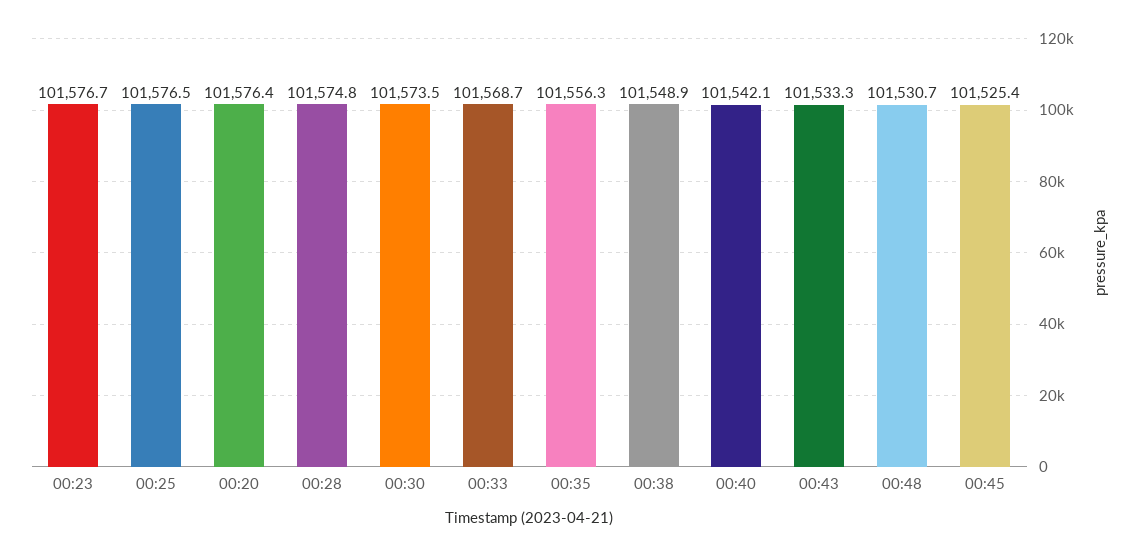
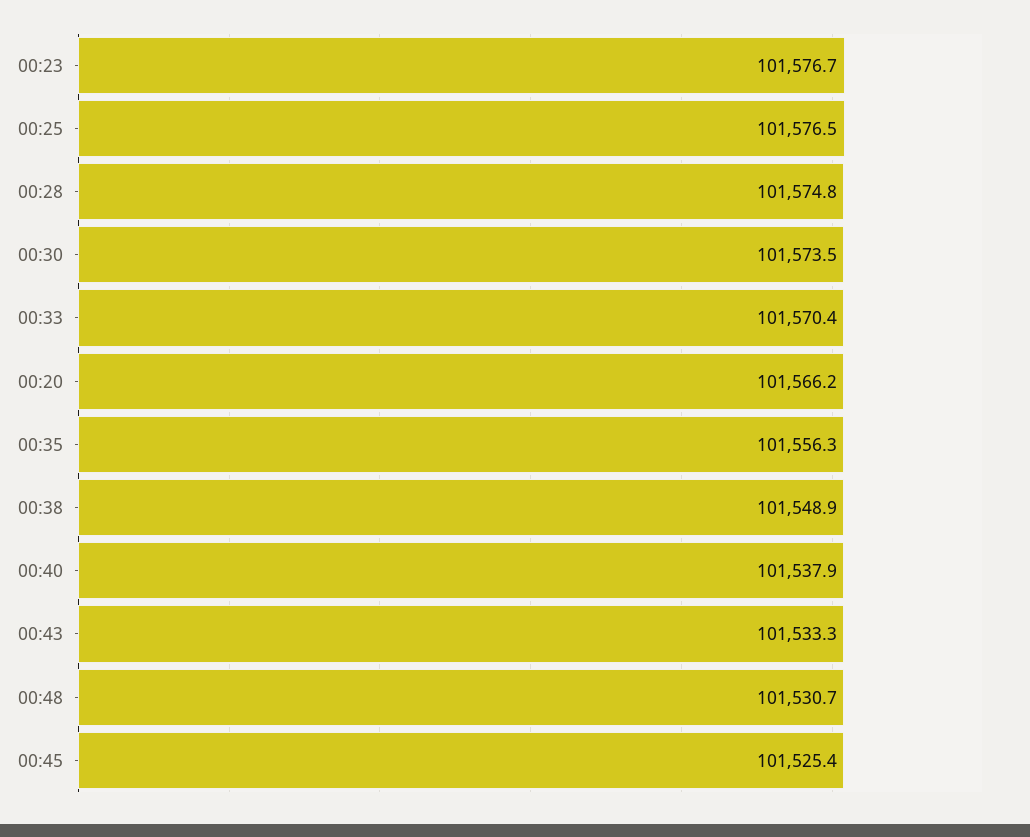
  {
    "00:23": 101576.7,
    "00:25": 101576.5,
-   "00:20": 101576.4,
+   "00:20": 101566.2,
    "00:28": 101574.8,
    "00:30": 101573.5,
-   "00:33": 101568.7,
+   "00:33": 101570.4,
    "00:35": 101556.3,
    "00:38": 101548.9,
-   "00:40": 101542.1,
+   "00:40": 101537.9,
    "00:43": 101533.3,
    "00:48": 101530.7,
    "00:45": 101525.4
  }

